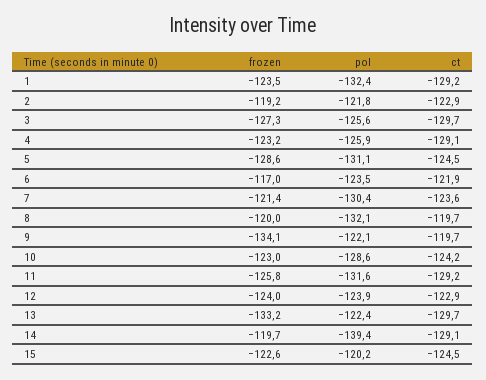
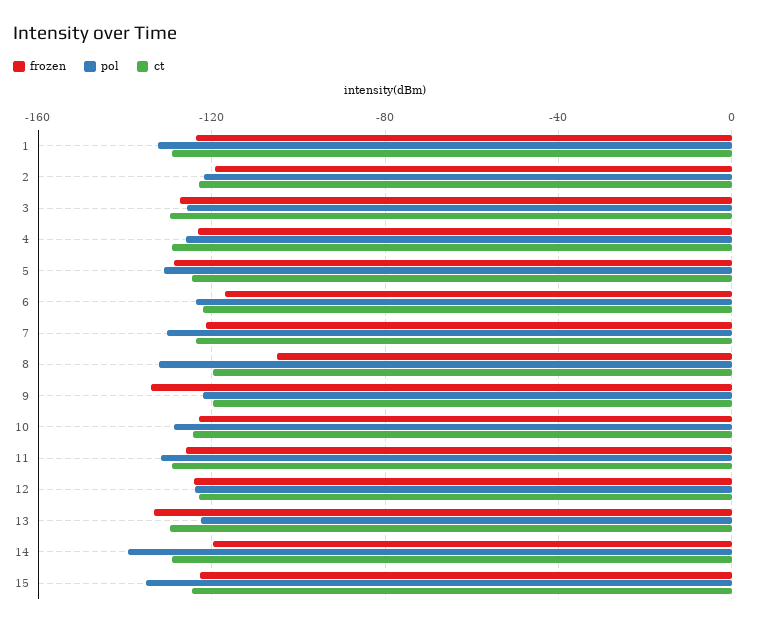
  {
    "frozen": {
      "1": -123.5,
      "2": -119.2,
      "3": -127.3,
      "4": -123.2,
      "5": -128.6,
      "6": -117,
      "7": -121.4,
-     "8": -120,
+     "8": -105,
      "9": -134.1,
      "10": -123,
      "11": -125.8,
      "12": -124,
      "13": -133.2,
      "14": -119.7,
      "15": -122.6
    },
    "pol": {
      "1": -132.4,
      "2": -121.8,
      "3": -125.6,
      "4": -125.9,
      "5": -131.1,
      "6": -123.5,
      "7": -130.4,
      "8": -132.1,
      "9": -122.1,
      "10": -128.6,
      "11": -131.6,
      "12": -123.9,
      "13": -122.4,
      "14": -139.4,
-     "15": -120.2
+     "15": -135
    },
    "ct": {
      "1": -129.2,
      "2": -122.9,
      "3": -129.7,
      "4": -129.1,
      "5": -124.5,
      "6": -121.9,
      "7": -123.6,
      "8": -119.7,
      "9": -119.7,
      "10": -124.2,
      "11": -129.2,
      "12": -122.9,
      "13": -129.7,
      "14": -129.1,
      "15": -124.5
    }
  }

